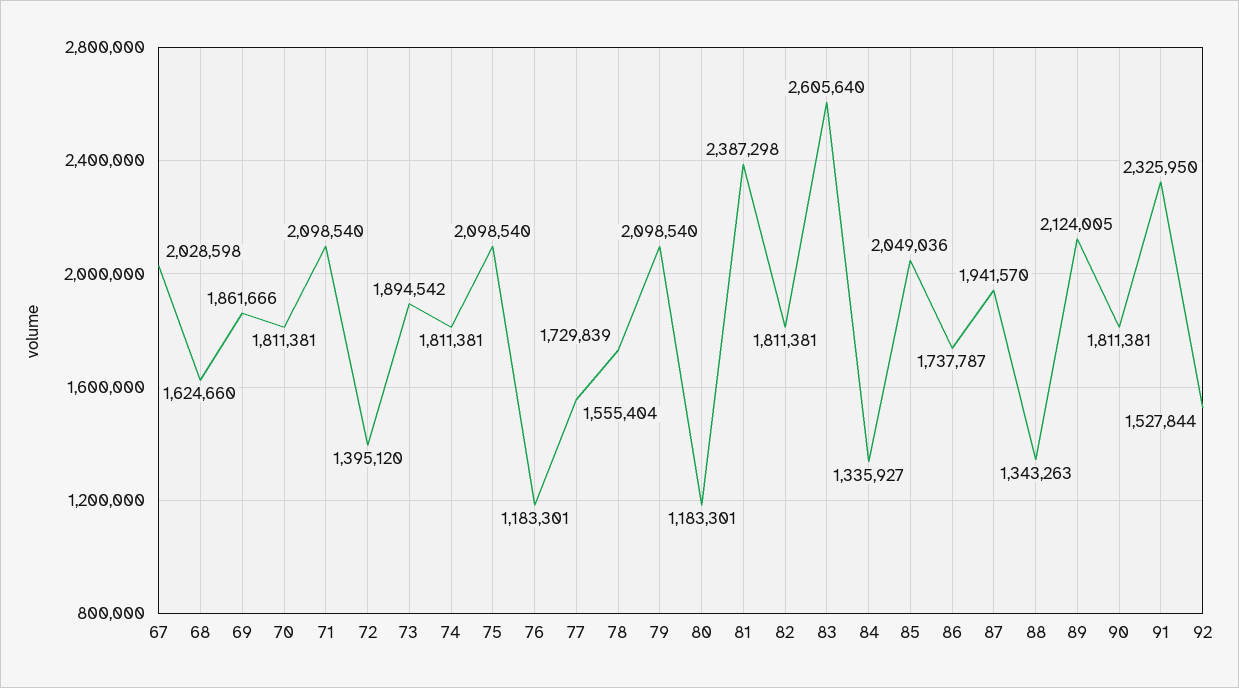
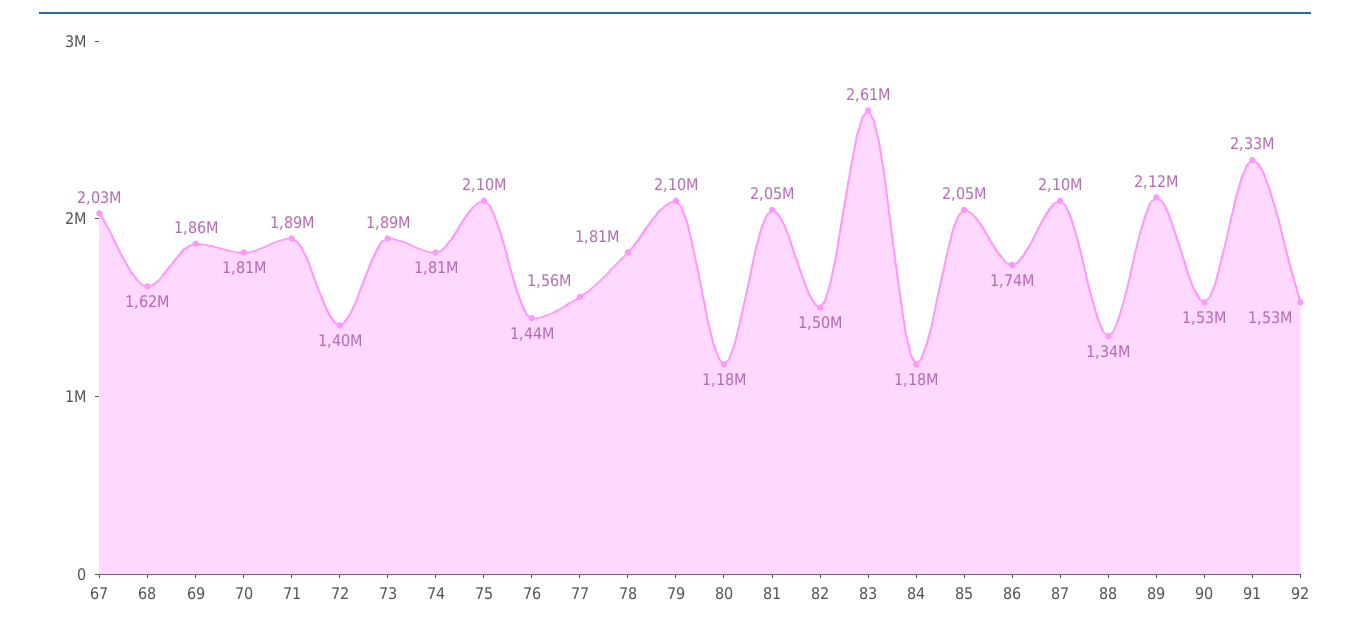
  {
    "67": 2028598,
    "68": 1624660,
    "69": 1861666,
    "70": 1811381,
-   "71": 2098540,
+   "71": 1890000,
    "72": 1395120,
    "73": 1894542,
    "74": 1811381,
    "75": 2098540,
-   "76": 1183301,
+   "76": 1440000,
    "77": 1555404,
-   "78": 1729839,
+   "78": 1810000,
    "79": 2098540,
    "80": 1183301,
-   "81": 2387298,
+   "81": 2050000,
-   "82": 1811381,
+   "82": 1500000,
    "83": 2605640,
-   "84": 1335927,
+   "84": 1180000,
    "85": 2049036,
    "86": 1737787,
-   "87": 1941570,
+   "87": 2100000,
    "88": 1343263,
    "89": 2124005,
-   "90": 1811381,
+   "90": 1530000,
    "91": 2325950,
    "92": 1527844
  }

